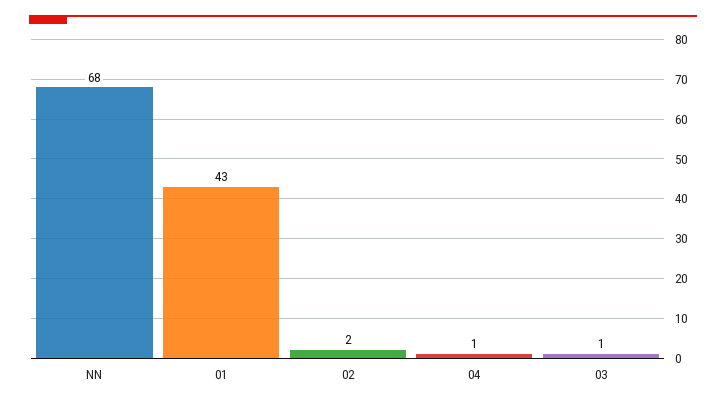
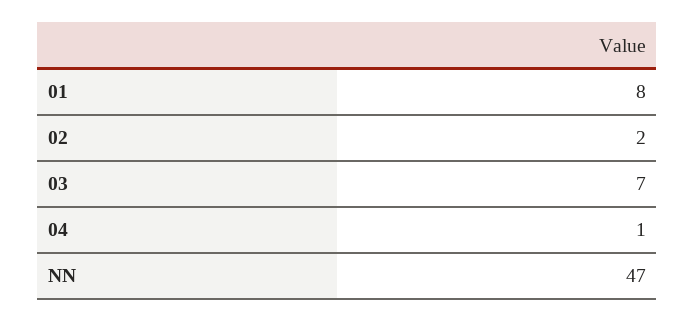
  {
-   "NN": 68,
+   "NN": 47,
-   "01": 43,
+   "01": 8,
    "02": 2,
    "04": 1,
-   "03": 1
+   "03": 7
  }

